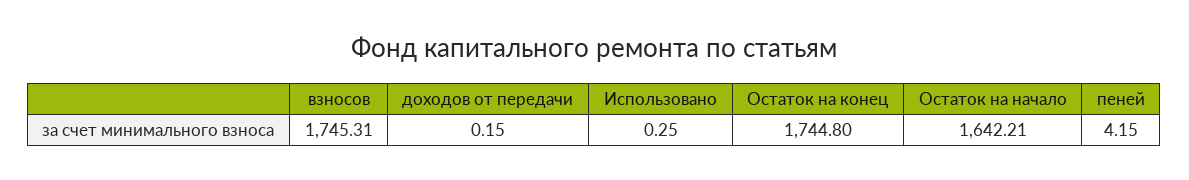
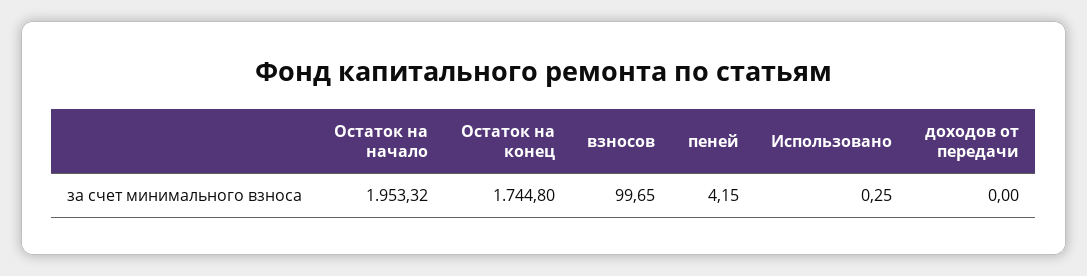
  {
-   "взносов": 1745.31,
+   "взносов": 99.65,
-   "доходов от передачи": 0.15,
+   "доходов от передачи": 0,
    "Использовано": 0.25,
    "Остаток на конец": 1744.8,
-   "Остаток на начало": 1642.21,
+   "Остаток на начало": 1953.32,
    "пеней": 4.15
  }

